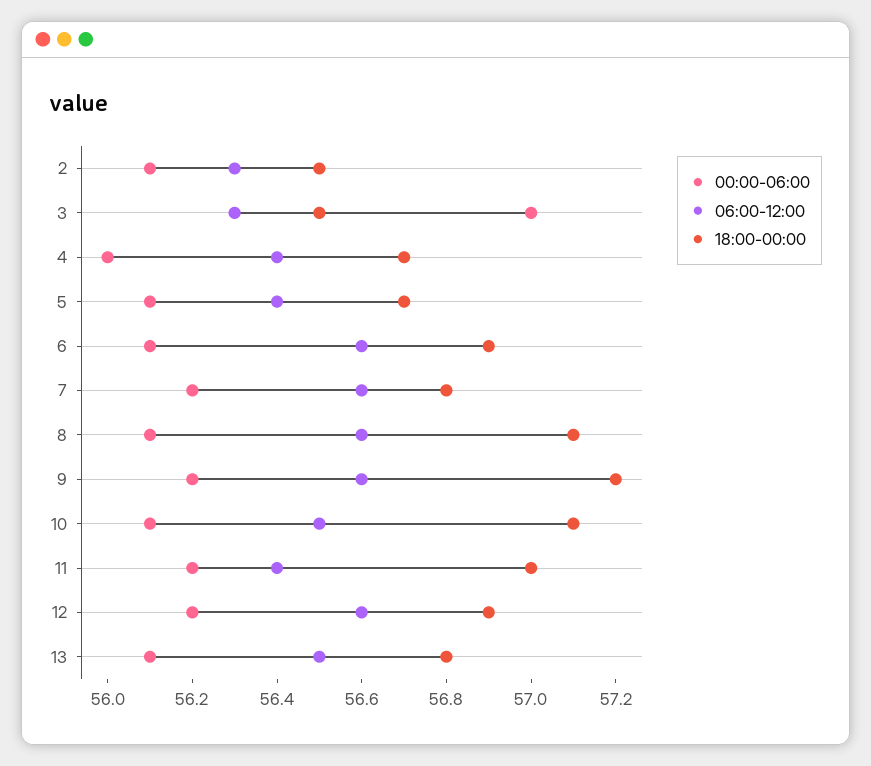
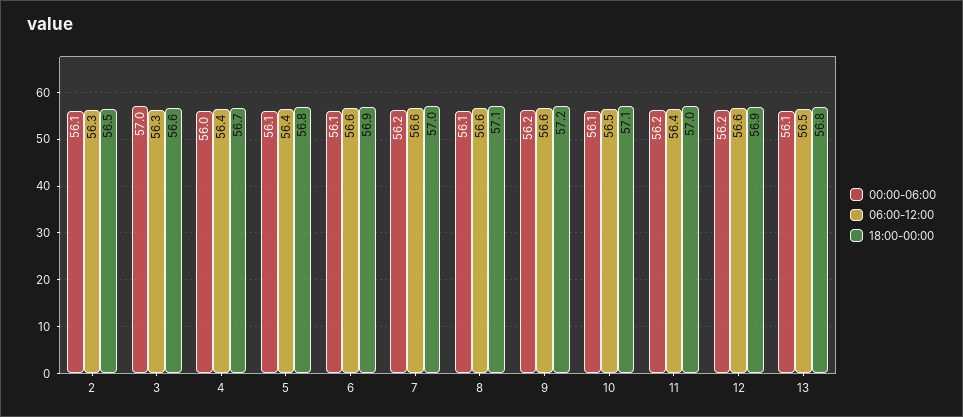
  {
    "00:00-06:00": {
      "2": 56.1,
      "3": 57,
      "4": 56,
      "5": 56.1,
      "6": 56.1,
      "7": 56.2,
      "8": 56.1,
      "9": 56.2,
      "10": 56.1,
      "11": 56.2,
      "12": 56.2,
      "13": 56.1
    },
    "06:00-12:00": {
      "2": 56.3,
      "3": 56.3,
      "4": 56.4,
      "5": 56.4,
      "6": 56.6,
      "7": 56.6,
      "8": 56.6,
      "9": 56.6,
      "10": 56.5,
      "11": 56.4,
      "12": 56.6,
      "13": 56.5
    },
    "18:00-00:00": {
      "2": 56.5,
-     "3": 56.5,
+     "3": 56.6,
      "4": 56.7,
-     "5": 56.7,
+     "5": 56.8,
      "6": 56.9,
-     "7": 56.8,
+     "7": 57,
      "8": 57.1,
      "9": 57.2,
      "10": 57.1,
      "11": 57,
      "12": 56.9,
      "13": 56.8
    }
  }

